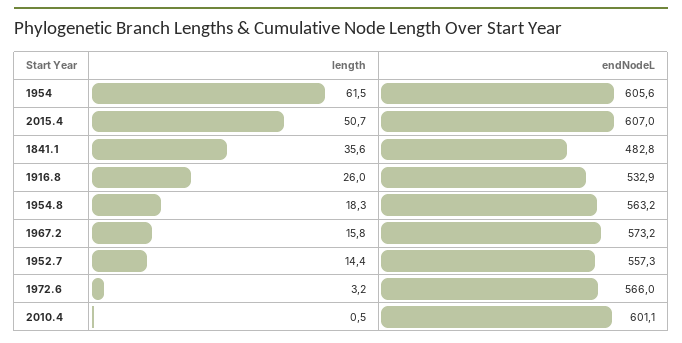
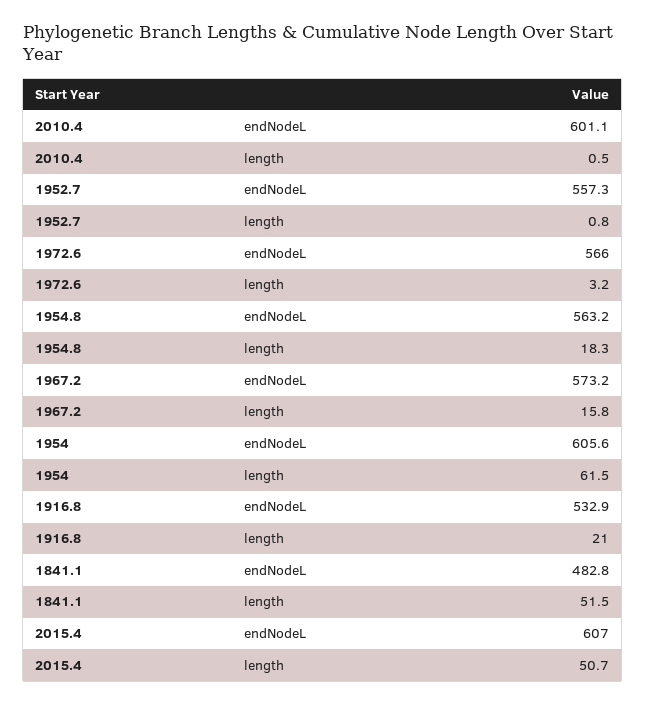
  {
    "length": {
      "1954": 61.5,
      "2015.4": 50.7,
-     "1841.1": 35.6,
+     "1841.1": 51.5,
-     "1916.8": 26,
+     "1916.8": 21,
      "1954.8": 18.3,
      "1967.2": 15.8,
-     "1952.7": 14.4,
+     "1952.7": 0.8,
      "1972.6": 3.2,
      "2010.4": 0.5
    },
    "endNodeL": {
      "1954": 605.6,
      "2015.4": 607,
      "1841.1": 482.8,
      "1916.8": 532.9,
      "1954.8": 563.2,
      "1967.2": 573.2,
      "1952.7": 557.3,
      "1972.6": 566,
      "2010.4": 601.1
    }
  }

